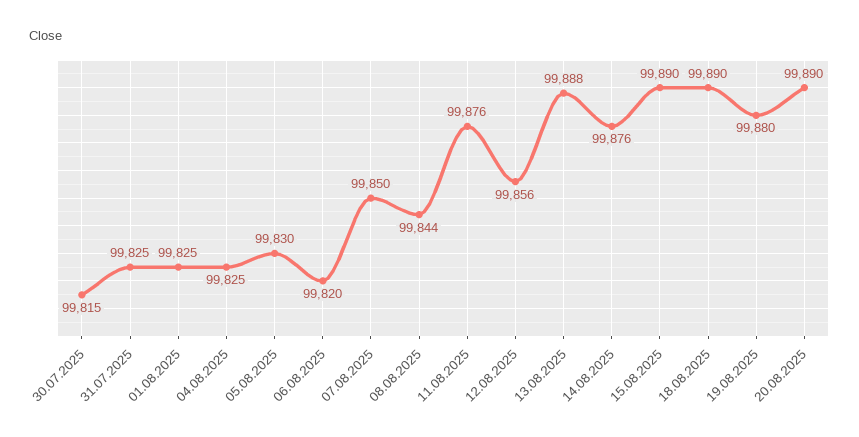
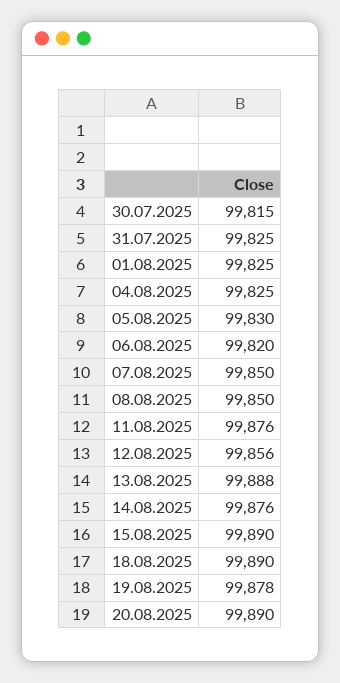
  {
    "30.07.2025": 99815,
    "31.07.2025": 99825,
    "01.08.2025": 99825,
    "04.08.2025": 99825,
    "05.08.2025": 99830,
    "06.08.2025": 99820,
    "07.08.2025": 99850,
-   "08.08.2025": 99844,
+   "08.08.2025": 99850,
    "11.08.2025": 99876,
    "12.08.2025": 99856,
    "13.08.2025": 99888,
    "14.08.2025": 99876,
    "15.08.2025": 99890,
    "18.08.2025": 99890,
-   "19.08.2025": 99880,
+   "19.08.2025": 99878,
    "20.08.2025": 99890
  }

